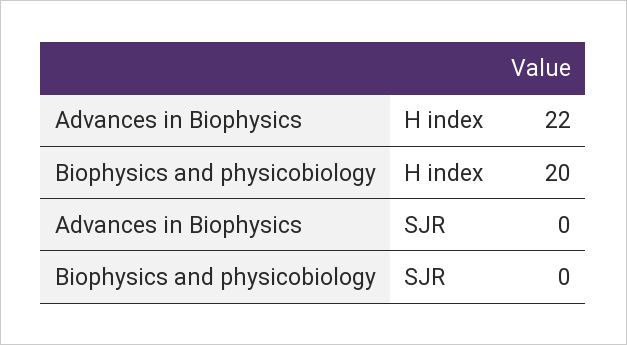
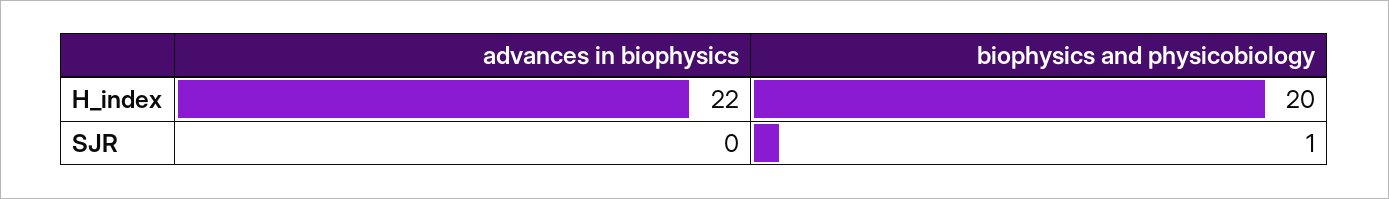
  {
    "Advances in Biophysics": {
      "H index": 22,
      "SJR": 0
    },
    "Biophysics and physicobiology": {
      "H index": 20,
-     "SJR": 0
+     "SJR": 1
    }
  }

